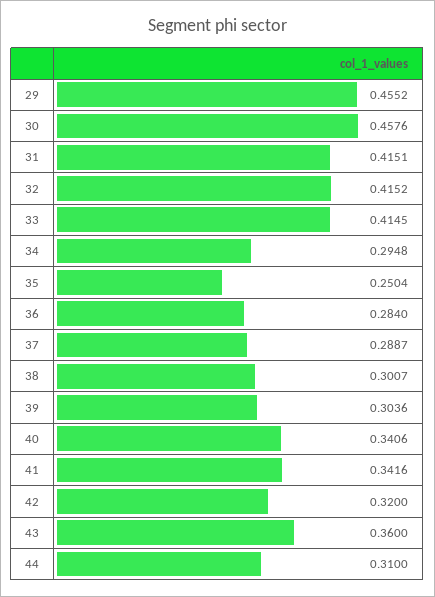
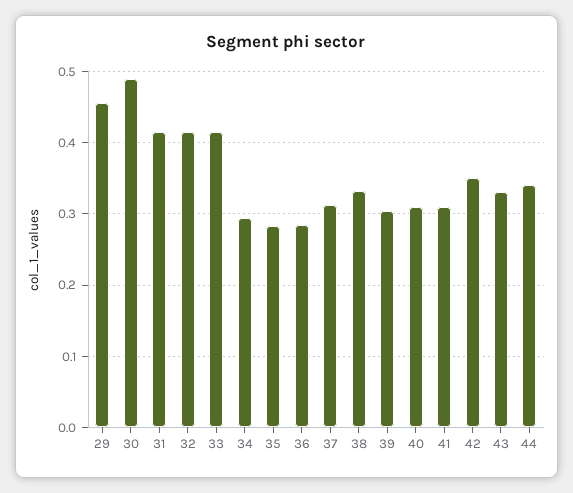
  {
    "29": 0.4552,
-   "30": 0.4576,
+   "30": 0.49,
    "31": 0.4151,
    "32": 0.4152,
    "33": 0.4145,
    "34": 0.2948,
-   "35": 0.2504,
+   "35": 0.28,
    "36": 0.284,
-   "37": 0.2887,
+   "37": 0.31,
-   "38": 0.3007,
+   "38": 0.33,
    "39": 0.3036,
-   "40": 0.3406,
+   "40": 0.31,
-   "41": 0.3416,
+   "41": 0.31,
-   "42": 0.32,
+   "42": 0.35,
-   "43": 0.36,
+   "43": 0.33,
-   "44": 0.31
+   "44": 0.34
  }

